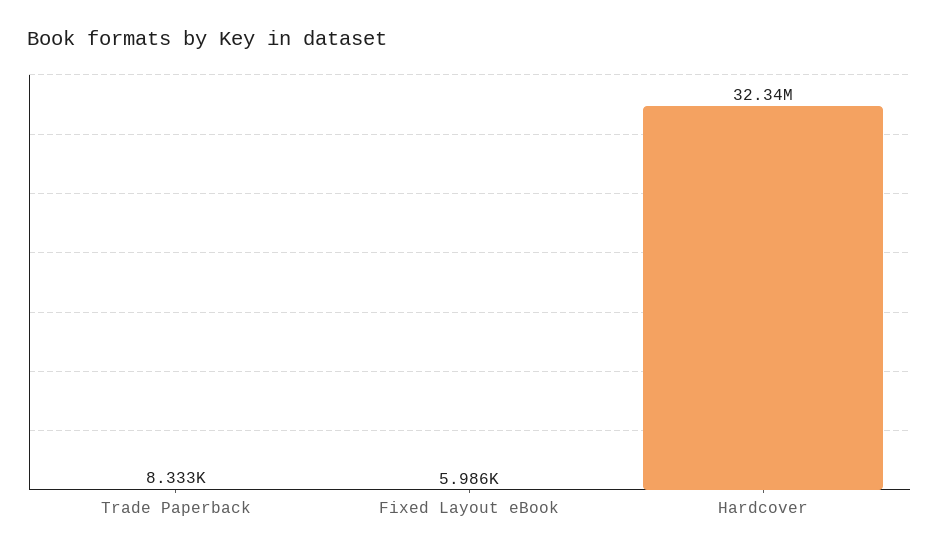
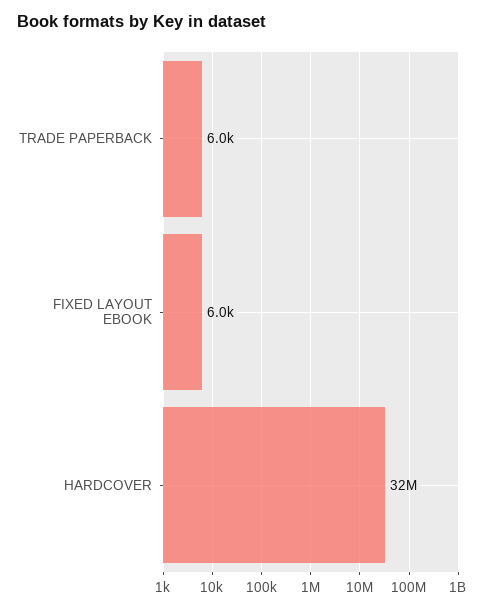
  {
-   "Trade Paperback": 8333,
+   "Trade Paperback": 6000,
    "Fixed Layout eBook": 5986,
    "Hardcover": 32340000
  }

